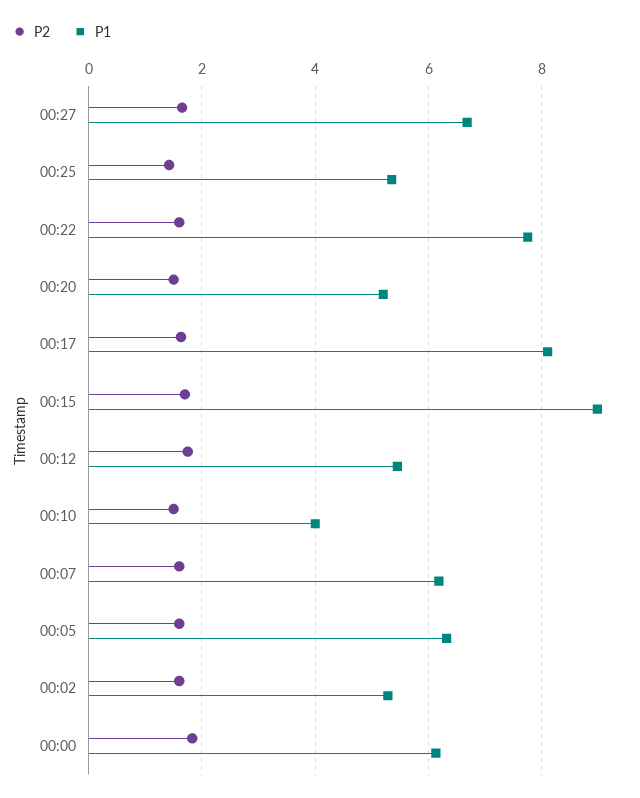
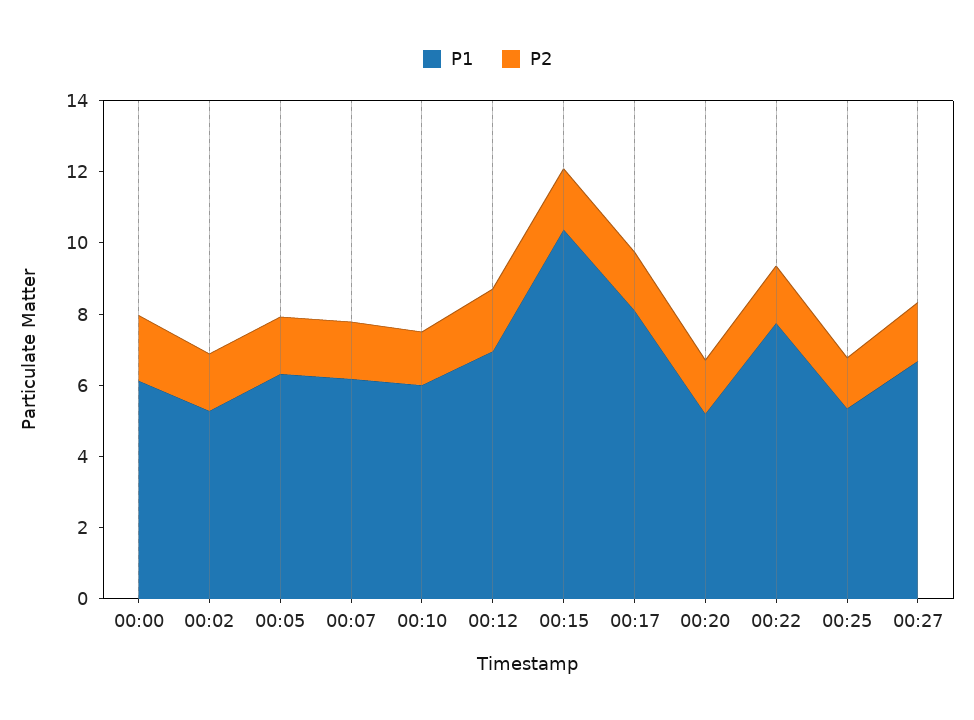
  {
    "P2": {
      "00:27": 1.6,
      "00:25": 1.4,
      "00:22": 1.6,
      "00:20": 1.6,
      "00:17": 1.6,
      "00:15": 1.8,
      "00:12": 1.8,
      "00:10": 1.6,
      "00:07": 1.6,
      "00:05": 1.6,
      "00:02": 1.6,
      "00:00": 1.8
    },
    "P1": {
      "00:27": 6.6,
      "00:25": 5.4,
      "00:22": 7.8,
      "00:20": 5.2,
      "00:17": 8.2,
-     "00:15": 9,
+     "00:15": 10.5,
-     "00:12": 5.4,
+     "00:12": 7,
-     "00:10": 4,
+     "00:10": 6,
      "00:07": 6.2,
      "00:05": 6.4,
      "00:02": 5.2,
      "00:00": 6.2
    }
  }

